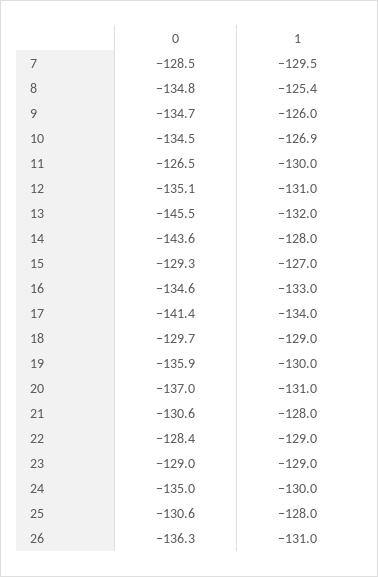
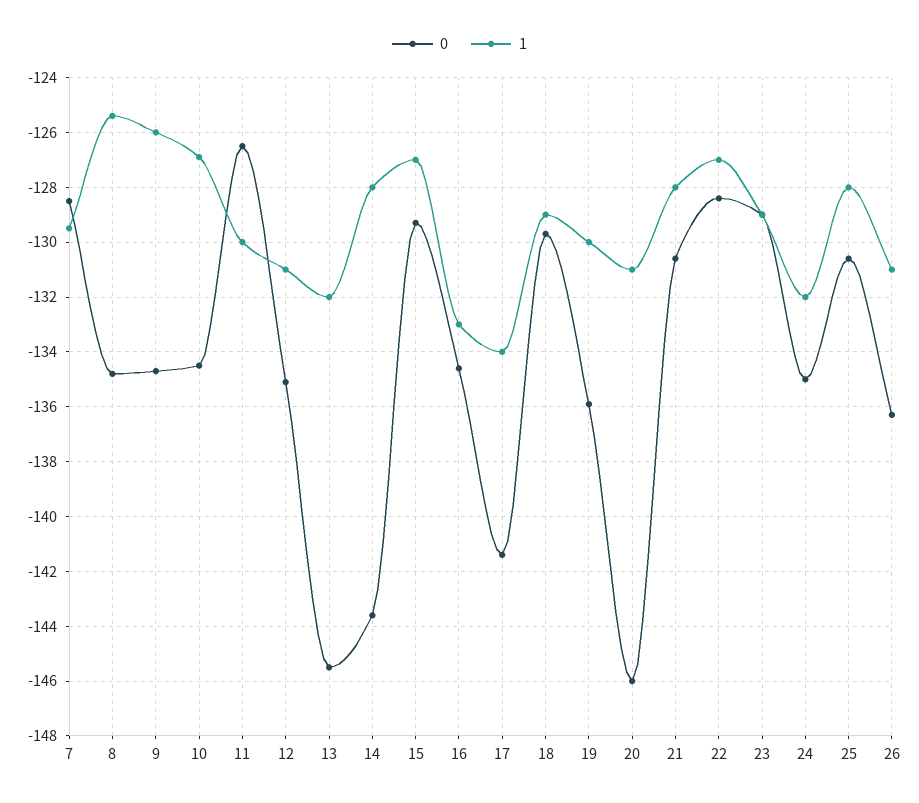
  {
    "0": {
      "7": -128.5,
      "8": -134.8,
      "9": -134.7,
      "10": -134.5,
      "11": -126.5,
      "12": -135.1,
      "13": -145.5,
      "14": -143.6,
      "15": -129.3,
      "16": -134.6,
      "17": -141.4,
      "18": -129.7,
      "19": -135.9,
-     "20": -137,
+     "20": -146,
      "21": -130.6,
      "22": -128.4,
      "23": -129,
      "24": -135,
      "25": -130.6,
      "26": -136.3
    },
    "1": {
      "7": -129.5,
      "8": -125.4,
      "9": -126,
      "10": -126.9,
      "11": -130,
      "12": -131,
      "13": -132,
      "14": -128,
      "15": -127,
      "16": -133,
      "17": -134,
      "18": -129,
      "19": -130,
      "20": -131,
      "21": -128,
-     "22": -129,
+     "22": -127,
      "23": -129,
-     "24": -130,
+     "24": -132,
      "25": -128,
      "26": -131
    }
  }

